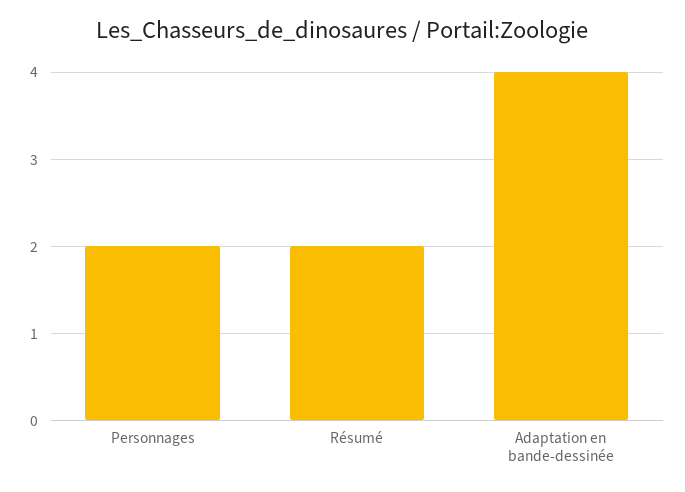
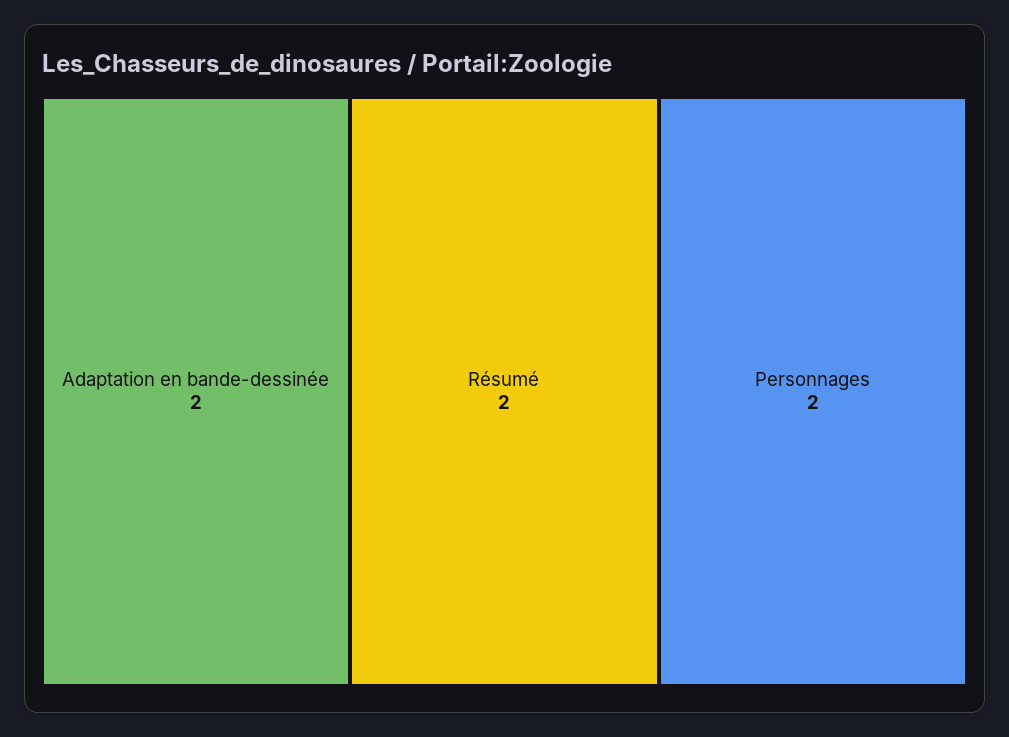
  {
    "Personnages": 2,
    "Résumé": 2,
-   "Adaptation en bande-dessinée": 4
+   "Adaptation en bande-dessinée": 2
  }

